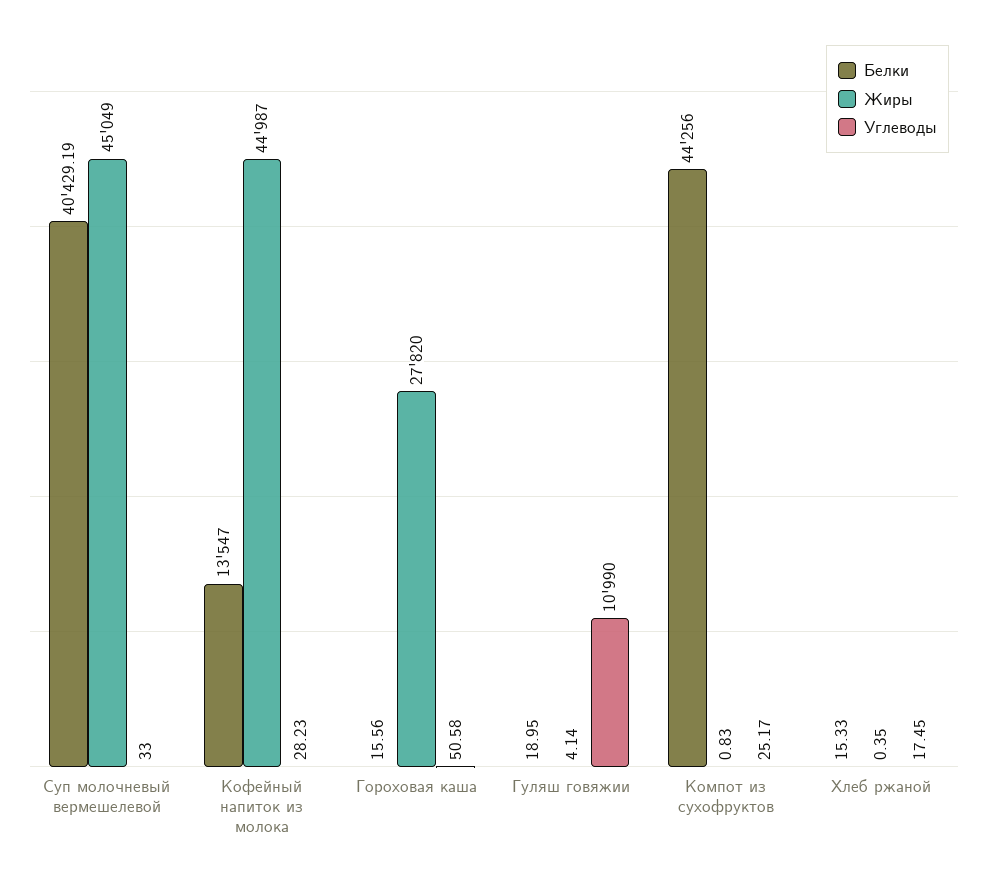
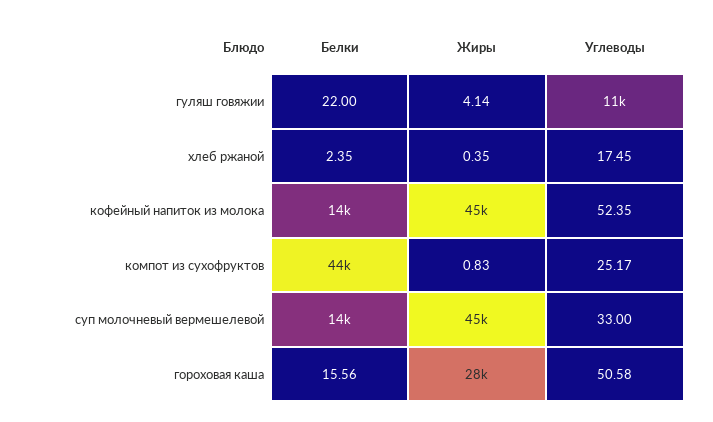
  {
    "Белки": {
-     "Суп молочневый вермешелевой": 40429.19,
+     "Суп молочневый вермешелевой": 14000,
      "Кофейный напиток из молока": 13547,
      "Гороховая каша": 15.56,
-     "Гуляш говяжии": 18.95,
+     "Гуляш говяжии": 22,
      "Компот из сухофруктов": 44256,
-     "Хлеб ржаной": 15.33
+     "Хлеб ржаной": 2.35
    },
    "Жиры": {
      "Суп молочневый вермешелевой": 45049,
      "Кофейный напиток из молока": 44987,
      "Гороховая каша": 27820,
      "Гуляш говяжии": 4.14,
      "Компот из сухофруктов": 0.83,
      "Хлеб ржаной": 0.35
    },
    "Углеводы": {
      "Суп молочневый вермешелевой": 33,
-     "Кофейный напиток из молока": 28.23,
+     "Кофейный напиток из молока": 52.35,
      "Гороховая каша": 50.58,
      "Гуляш говяжии": 10990,
      "Компот из сухофруктов": 25.17,
      "Хлеб ржаной": 17.45
    }
  }

